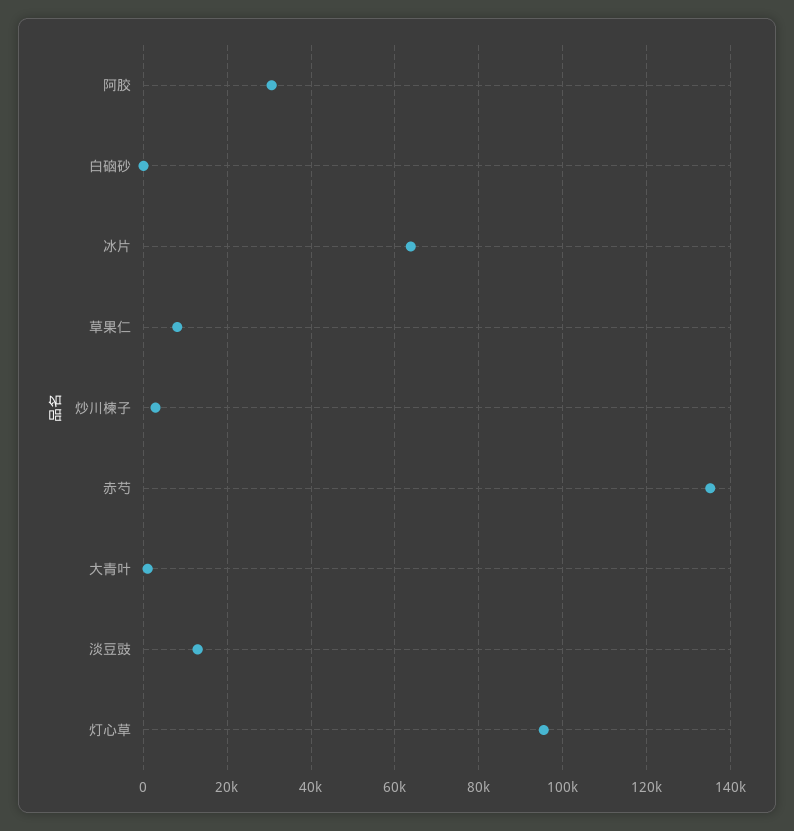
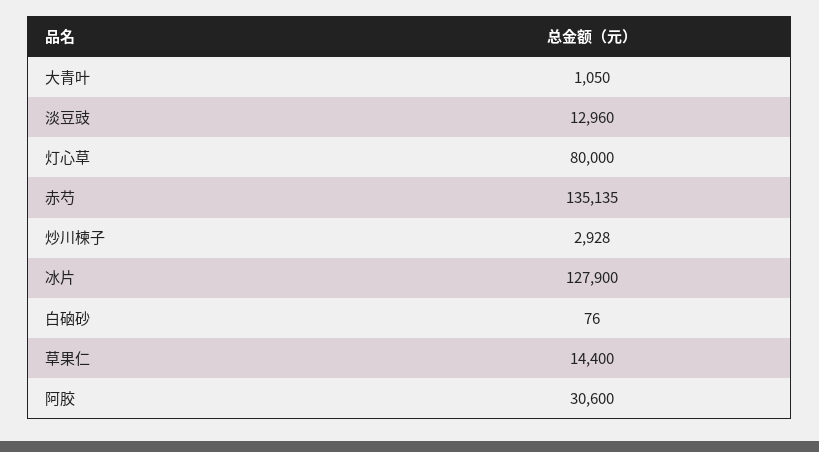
  {
    "阿胶": 30600,
    "白硇砂": 76,
-   "冰片": 64000,
+   "冰片": 127900,
-   "草果仁": 8000,
+   "草果仁": 14400,
    "炒川楝子": 2928,
    "赤芍": 135135,
    "大青叶": 1050,
    "淡豆豉": 12960,
-   "灯心草": 96000
+   "灯心草": 80000
  }

